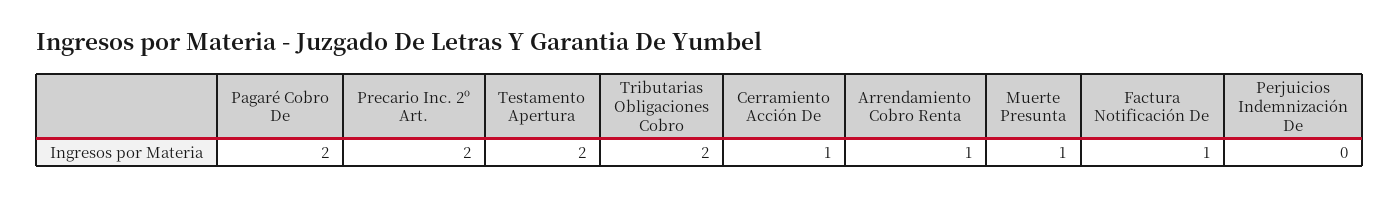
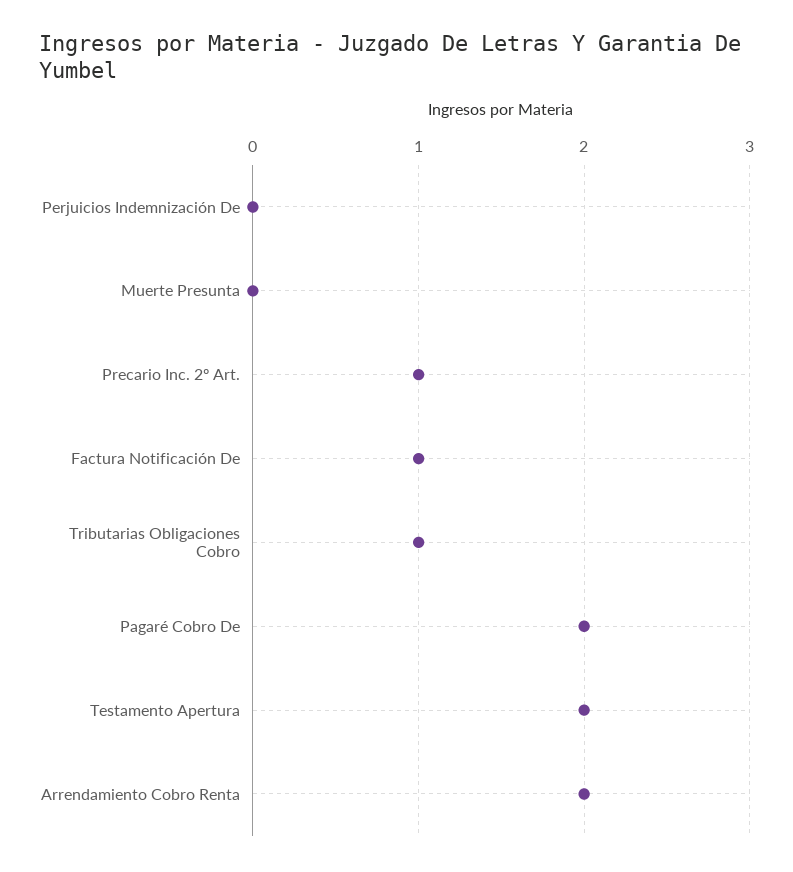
  {
    "Pagaré Cobro De": 2,
-   "Precario Inc. 2º Art.": 2,
+   "Precario Inc. 2º Art.": 1,
    "Testamento Apertura": 2,
-   "Tributarias Obligaciones Cobro": 2,
+   "Tributarias Obligaciones Cobro": 1,
-   "Cerramiento Acción De": 1,
-   "Arrendamiento Cobro Renta": 1,
+   "Arrendamiento Cobro Renta": 2,
-   "Muerte Presunta": 1,
+   "Muerte Presunta": 0,
    "Factura Notificación De": 1,
    "Perjuicios Indemnización De": 0
  }

